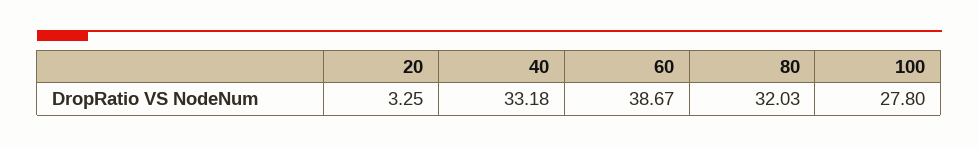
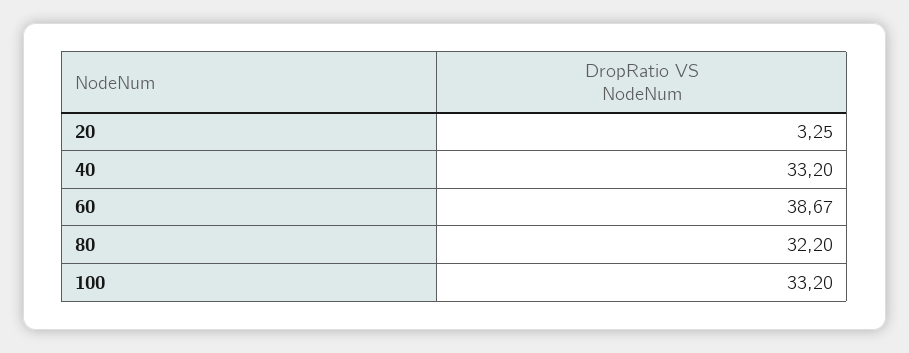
  {
    "20": 3.25,
-   "40": 33.18,
+   "40": 33.2,
    "60": 38.67,
-   "80": 32.03,
+   "80": 32.2,
-   "100": 27.8
+   "100": 33.2
  }

